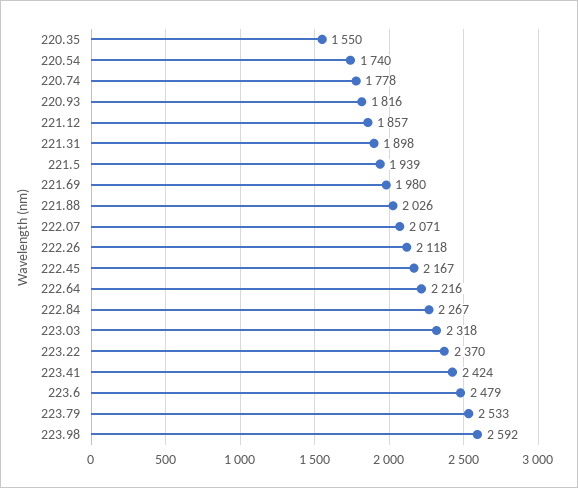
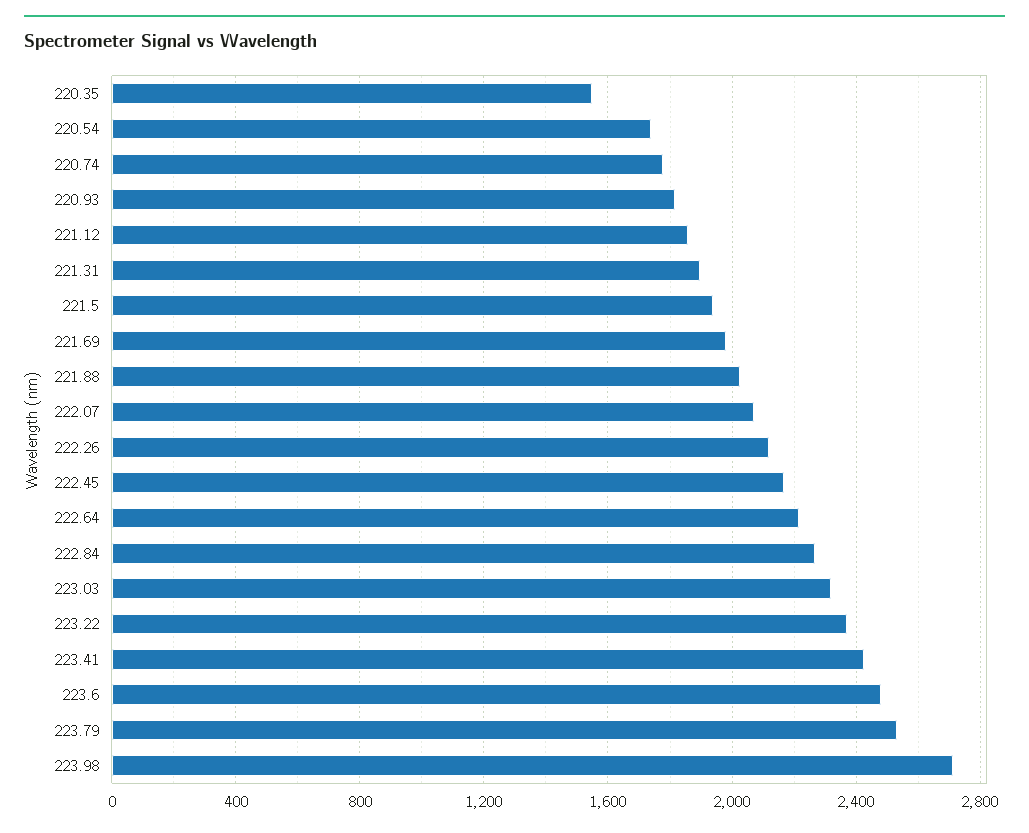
  {
    "220.35": 1550,
    "220.54": 1740,
    "220.74": 1778,
    "220.93": 1816,
    "221.12": 1857,
    "221.31": 1898,
    "221.5": 1939,
    "221.69": 1980,
    "221.88": 2026,
    "222.07": 2071,
    "222.26": 2118,
    "222.45": 2167,
    "222.64": 2216,
    "222.84": 2267,
    "223.03": 2318,
    "223.22": 2370,
    "223.41": 2424,
    "223.6": 2479,
    "223.79": 2533,
-   "223.98": 2592
+   "223.98": 2700
  }

